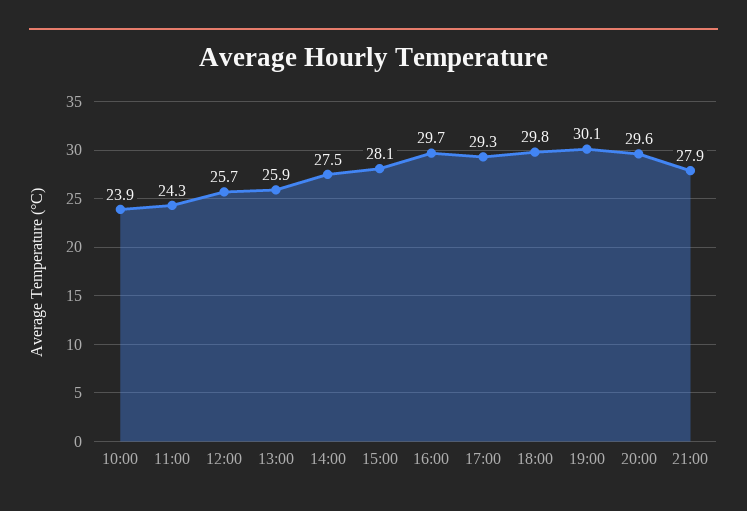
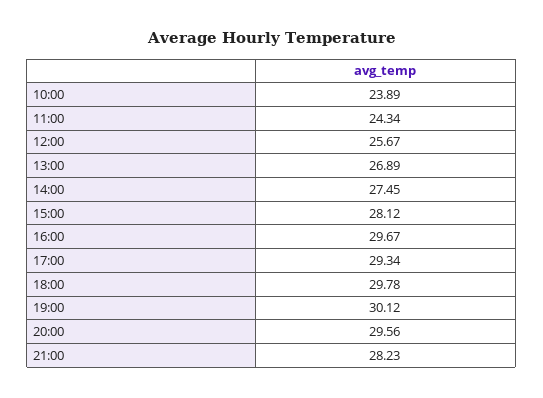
  {
    "10:00": 23.89,
    "11:00": 24.34,
    "12:00": 25.67,
-   "13:00": 25.9,
+   "13:00": 26.89,
    "14:00": 27.45,
    "15:00": 28.12,
    "16:00": 29.67,
    "17:00": 29.34,
    "18:00": 29.78,
    "19:00": 30.12,
    "20:00": 29.56,
-   "21:00": 27.9
+   "21:00": 28.23
  }

